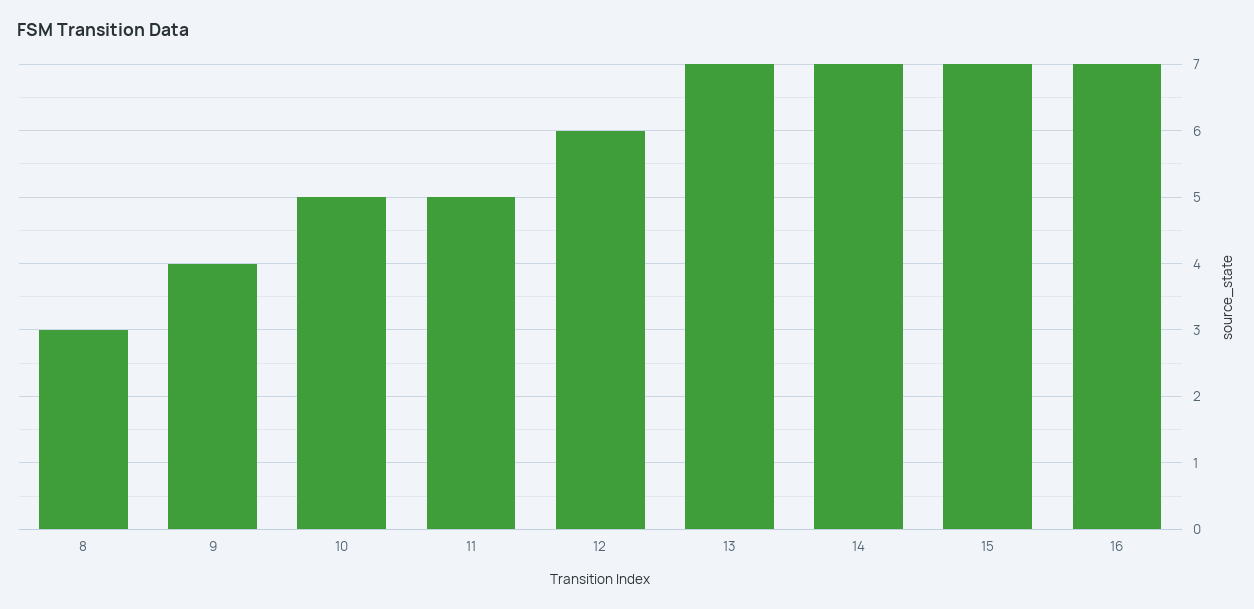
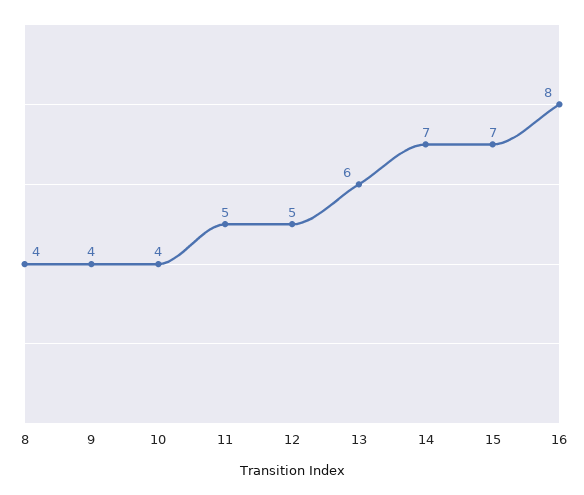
  {
-   "8": 3,
+   "8": 4,
    "9": 4,
-   "10": 5,
+   "10": 4,
    "11": 5,
-   "12": 6,
+   "12": 5,
-   "13": 7,
+   "13": 6,
    "14": 7,
    "15": 7,
-   "16": 7
+   "16": 8
  }

